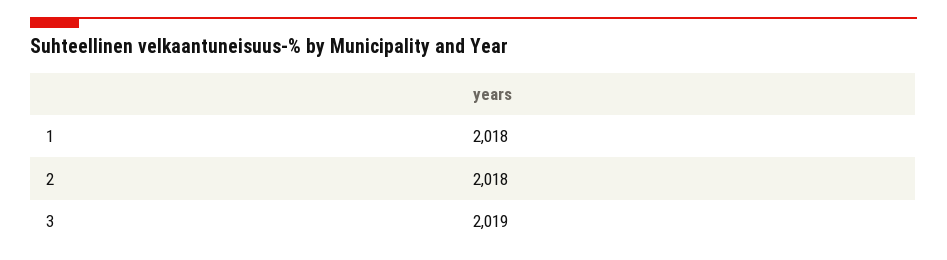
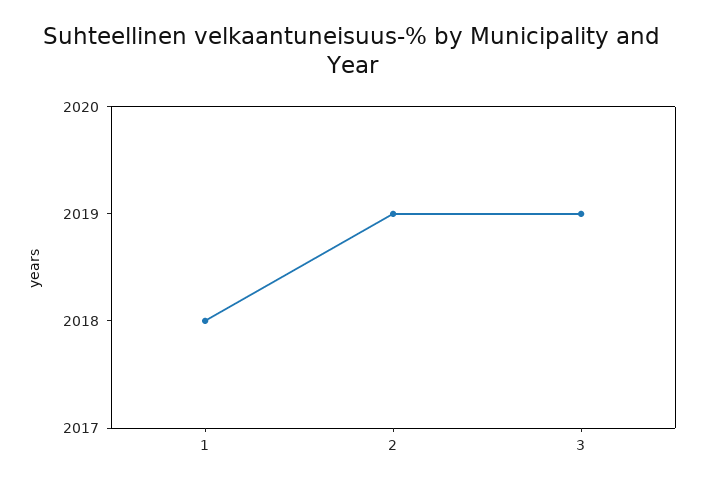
  {
    "1": 2018,
-   "2": 2018,
+   "2": 2019,
    "3": 2019
  }

